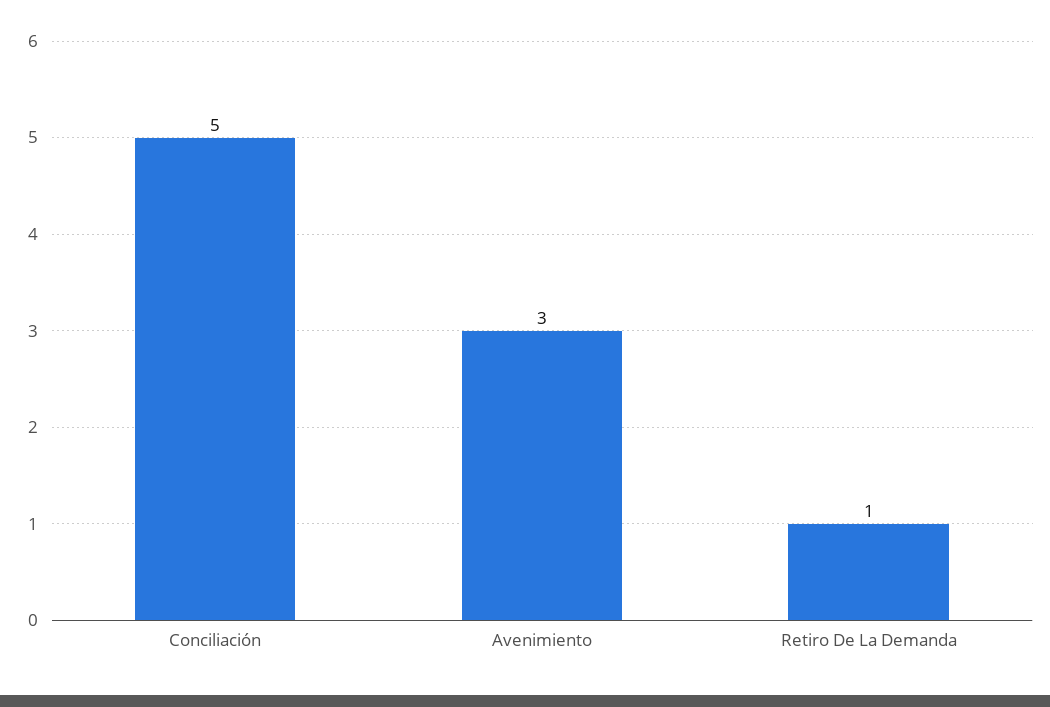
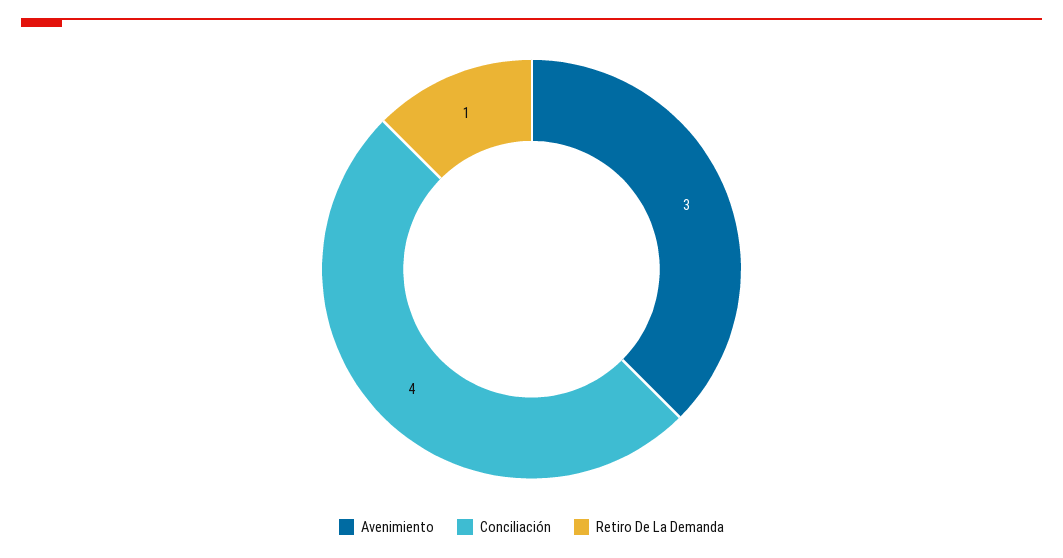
  {
-   "Conciliación": 5,
+   "Conciliación": 4,
    "Avenimiento": 3,
    "Retiro De La Demanda": 1
  }

